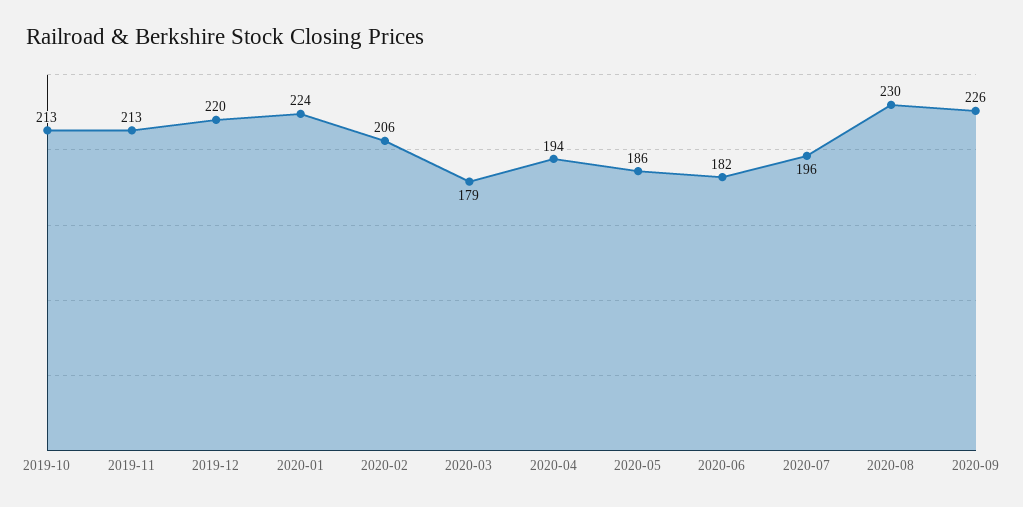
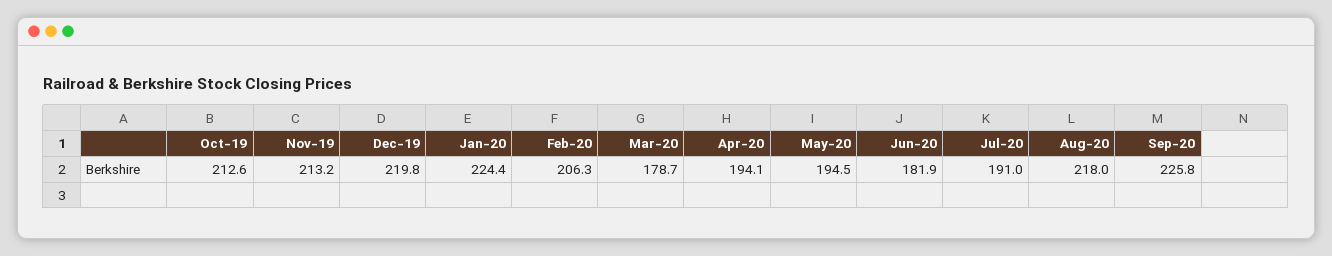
  {
    "2019-10": 212.6,
    "2019-11": 213.2,
    "2019-12": 219.8,
    "2020-01": 224.4,
    "2020-02": 206.3,
    "2020-03": 178.7,
    "2020-04": 194.1,
-   "2020-05": 186,
+   "2020-05": 194.5,
    "2020-06": 181.9,
-   "2020-07": 196,
+   "2020-07": 191,
-   "2020-08": 230,
+   "2020-08": 218,
    "2020-09": 225.8
  }

